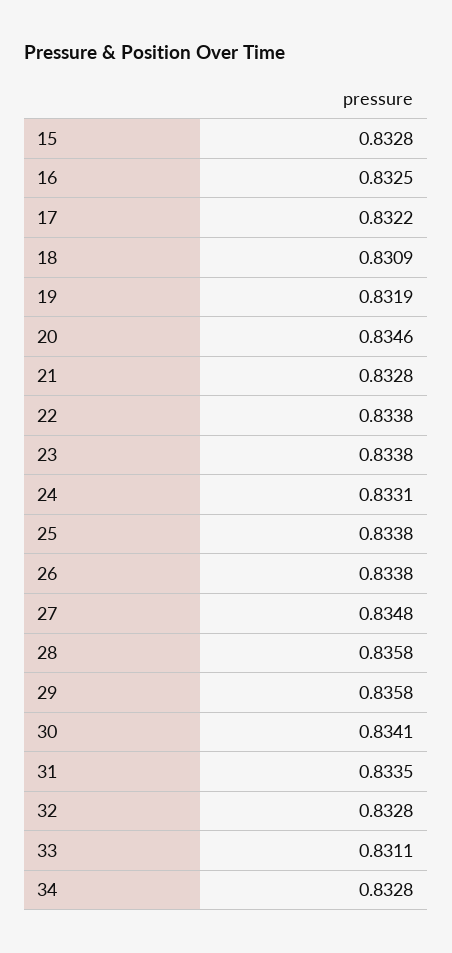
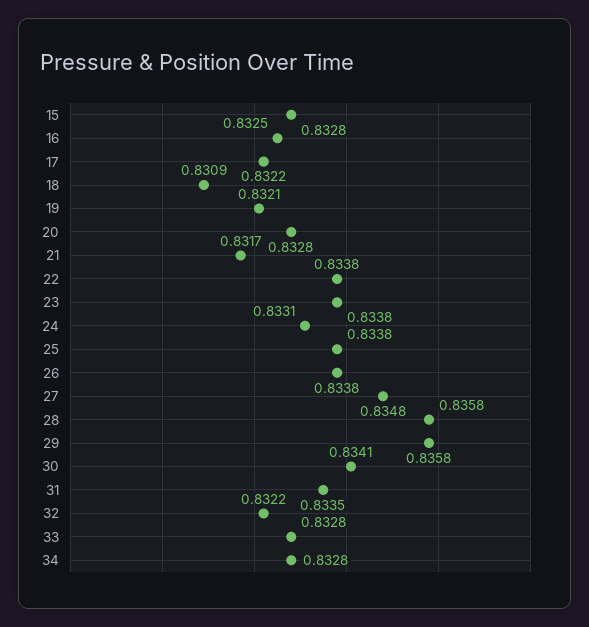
  {
    "15": 0.8328,
    "16": 0.8325,
    "17": 0.8322,
    "18": 0.8309,
-   "19": 0.8319,
+   "19": 0.8321,
-   "20": 0.8346,
+   "20": 0.8328,
-   "21": 0.8328,
+   "21": 0.8317,
    "22": 0.8338,
    "23": 0.8338,
    "24": 0.8331,
    "25": 0.8338,
    "26": 0.8338,
    "27": 0.8348,
    "28": 0.8358,
    "29": 0.8358,
    "30": 0.8341,
    "31": 0.8335,
-   "32": 0.8328,
+   "32": 0.8322,
-   "33": 0.8311,
+   "33": 0.8328,
    "34": 0.8328
  }

